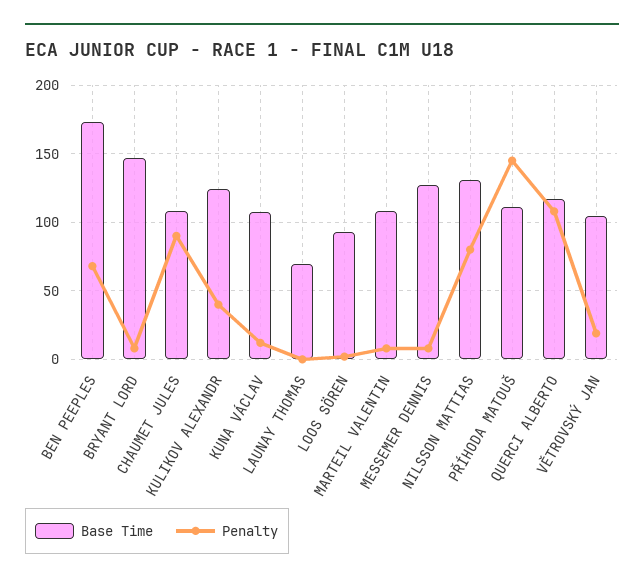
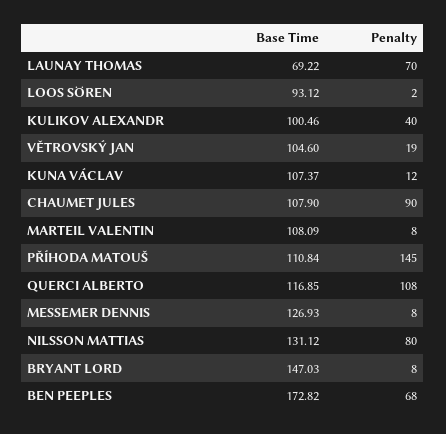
  {
    "Base Time": {
      "BEN PEEPLES": 172.82,
      "BRYANT LORD": 147.03,
      "CHAUMET JULES": 107.9,
-     "KULIKOV ALEXANDR": 125,
+     "KULIKOV ALEXANDR": 100.46,
      "KUNA VÁCLAV": 107.37,
      "LAUNAY THOMAS": 69.22,
      "LOOS SÖREN": 93.12,
      "MARTEIL VALENTIN": 108.09,
      "MESSEMER DENNIS": 126.93,
      "NILSSON MATTIAS": 131.12,
      "PŘÍHODA MATOUŠ": 110.84,
      "QUERCI ALBERTO": 116.85,
      "VĚTROVSKÝ JAN": 104.6
    },
    "Penalty": {
      "BEN PEEPLES": 68,
      "BRYANT LORD": 8,
      "CHAUMET JULES": 90,
      "KULIKOV ALEXANDR": 40,
      "KUNA VÁCLAV": 12,
-     "LAUNAY THOMAS": 0,
+     "LAUNAY THOMAS": 70,
      "LOOS SÖREN": 2,
      "MARTEIL VALENTIN": 8,
      "MESSEMER DENNIS": 8,
      "NILSSON MATTIAS": 80,
      "PŘÍHODA MATOUŠ": 145,
      "QUERCI ALBERTO": 108,
      "VĚTROVSKÝ JAN": 19
    }
  }

